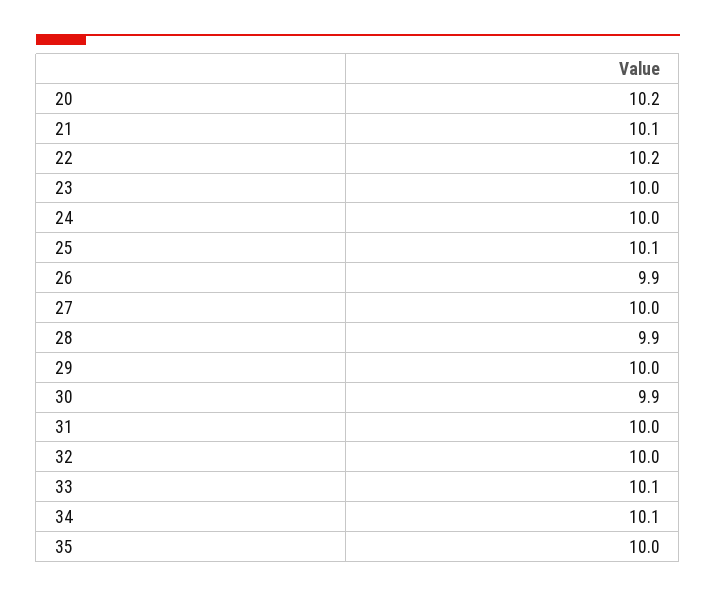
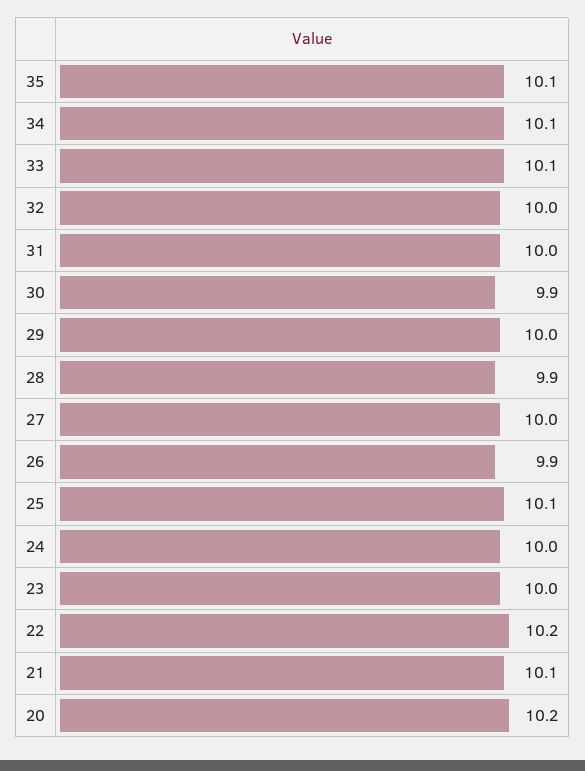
  {
    "20": 10.2,
    "21": 10.1,
    "22": 10.2,
    "23": 10,
    "24": 10,
    "25": 10.1,
    "26": 9.9,
    "27": 10,
    "28": 9.9,
    "29": 10,
    "30": 9.9,
    "31": 10,
    "32": 10,
    "33": 10.1,
    "34": 10.1,
-   "35": 10
+   "35": 10.1
  }

